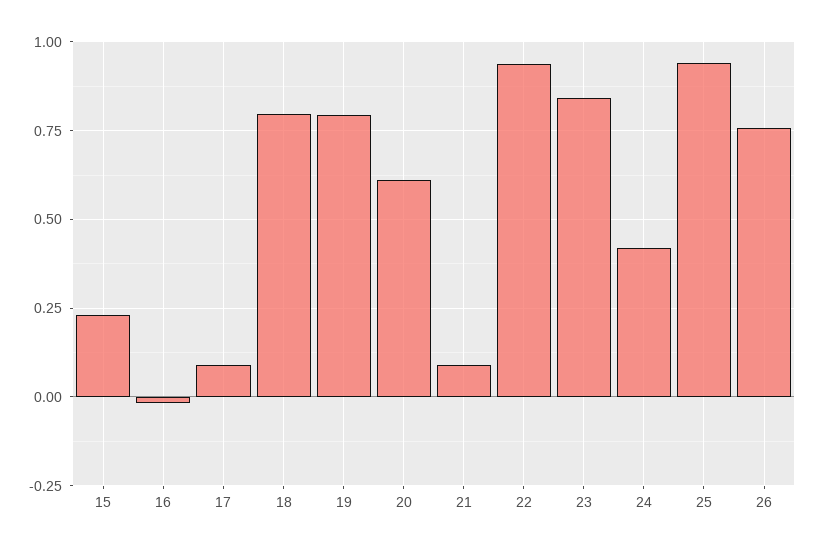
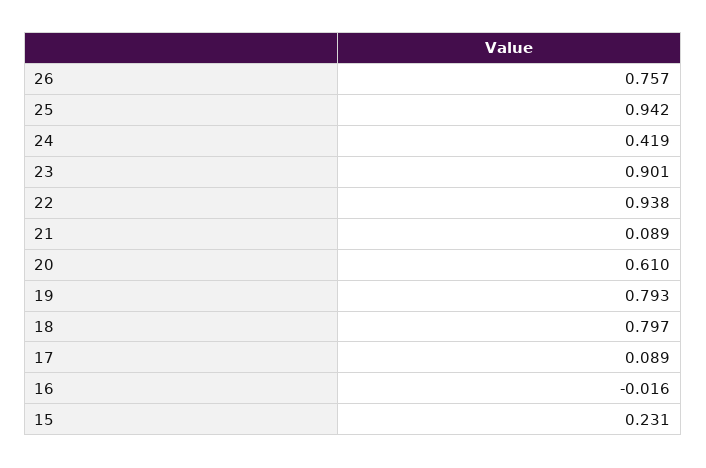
  {
    "15": 0.231,
    "16": -0.016,
    "17": 0.089,
    "18": 0.797,
    "19": 0.793,
    "20": 0.61,
    "21": 0.089,
    "22": 0.938,
-   "23": 0.85,
+   "23": 0.901,
    "24": 0.419,
    "25": 0.942,
    "26": 0.757
  }

